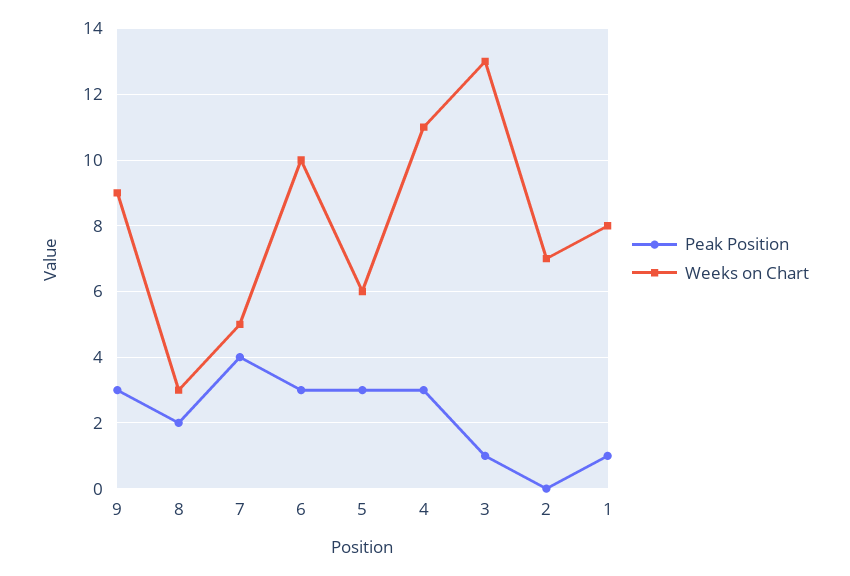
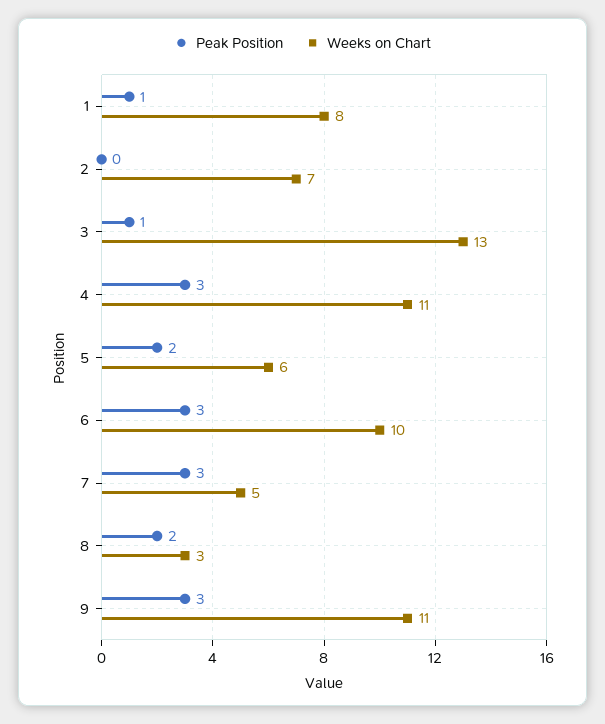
  {
    "Peak Position": {
      "9": 3,
      "8": 2,
-     "7": 4,
+     "7": 3,
      "6": 3,
-     "5": 3,
+     "5": 2,
      "4": 3,
      "3": 1,
      "2": 0,
      "1": 1
    },
    "Weeks on Chart": {
-     "9": 9,
+     "9": 11,
      "8": 3,
      "7": 5,
      "6": 10,
      "5": 6,
      "4": 11,
      "3": 13,
      "2": 7,
      "1": 8
    }
  }

